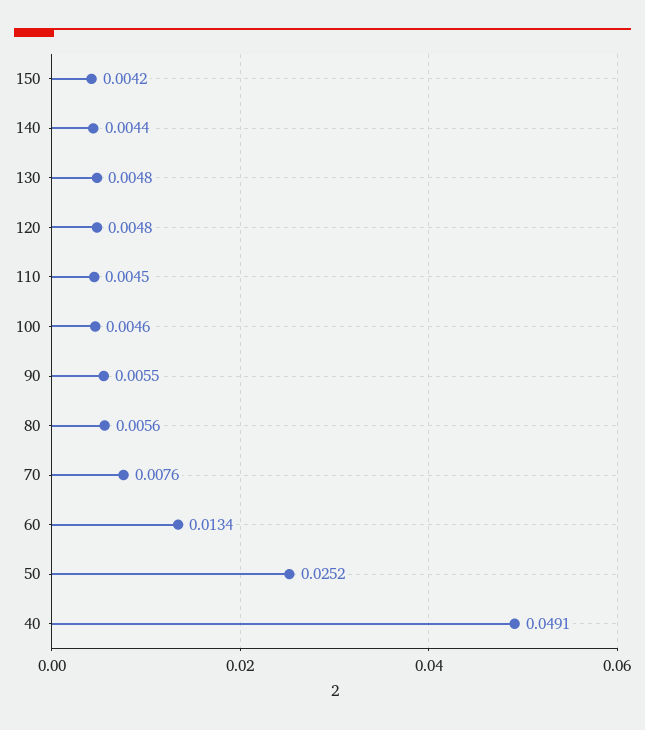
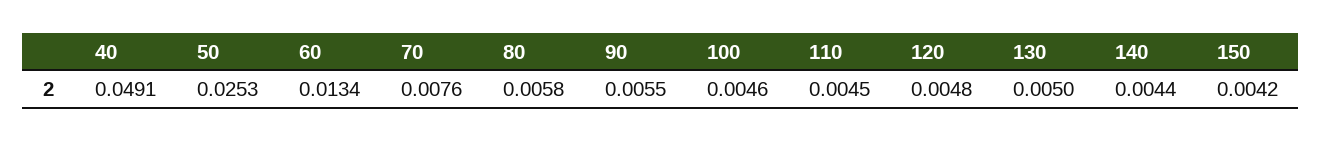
  {
    "150": 0.0042,
    "140": 0.0044,
-   "130": 0.0048,
+   "130": 0.005,
    "120": 0.0048,
    "110": 0.0045,
    "100": 0.0046,
    "90": 0.0055,
-   "80": 0.0056,
+   "80": 0.0058,
    "70": 0.0076,
    "60": 0.0134,
-   "50": 0.0252,
+   "50": 0.0253,
    "40": 0.0491
  }

